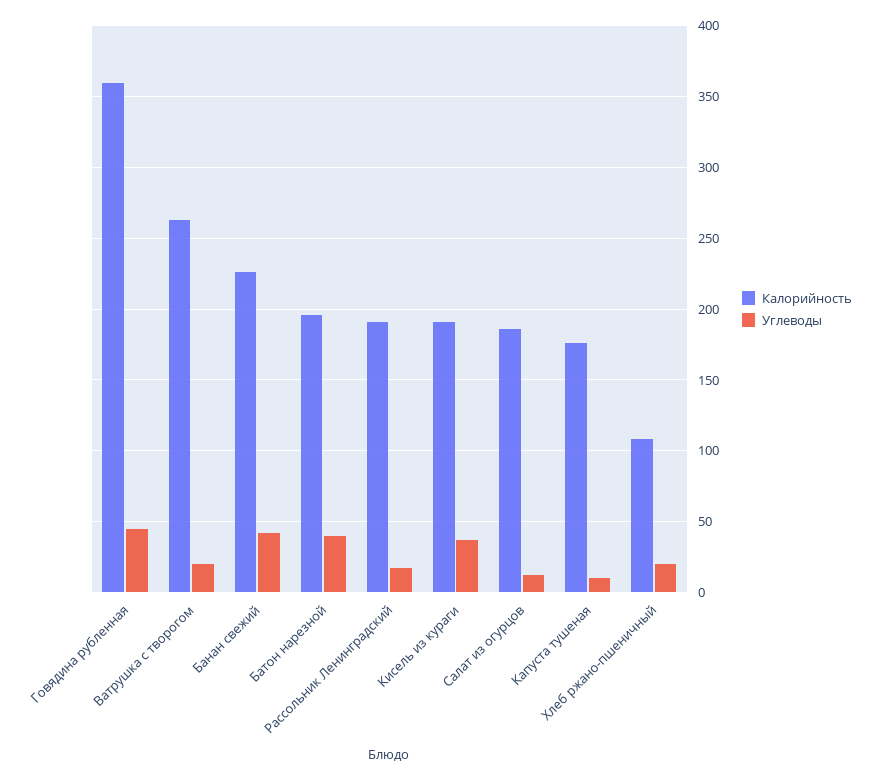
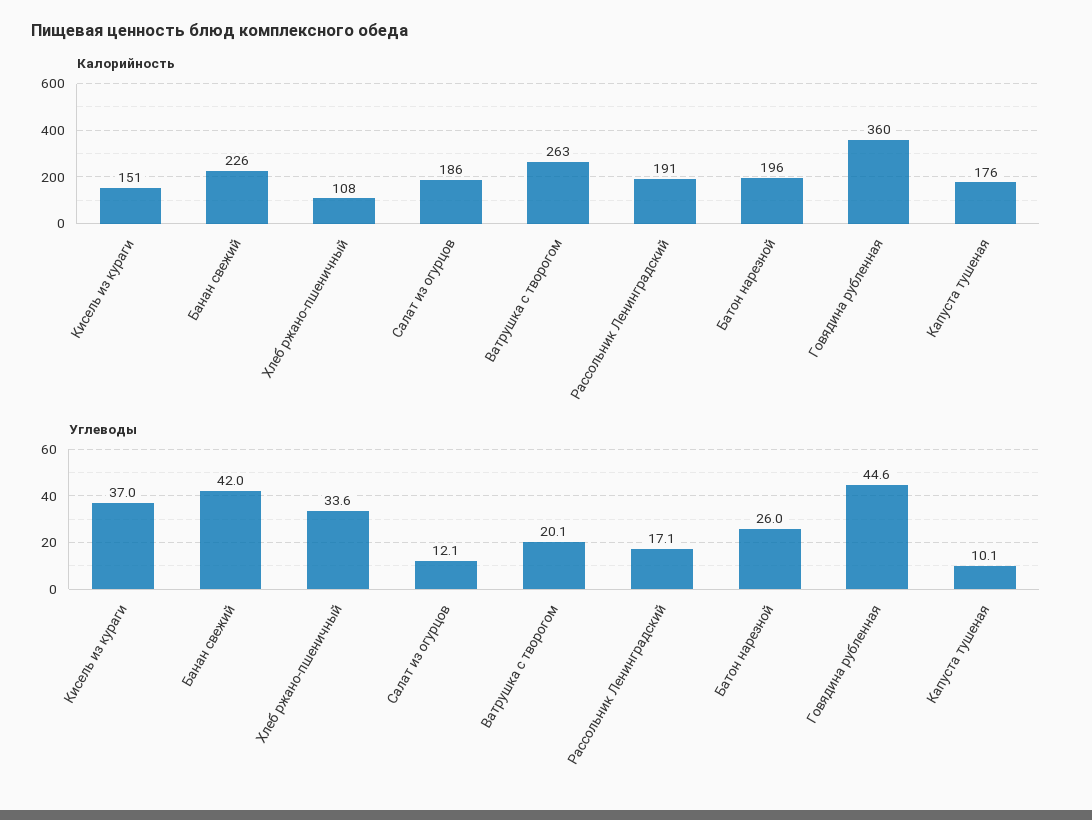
  {
    "Калорийность": {
      "Говядина рубленная": 360,
      "Ватрушка с творогом": 263,
      "Банан свежий": 226,
      "Батон нарезной": 196,
      "Рассольник Ленинградский": 191,
-     "Кисель из кураги": 190,
+     "Кисель из кураги": 151,
      "Салат из огурцов": 186,
      "Капуста тушеная": 176,
      "Хлеб ржано-пшеничный": 108
    },
    "Углеводы": {
      "Говядина рубленная": 44.6,
      "Ватрушка с творогом": 20.1,
      "Банан свежий": 42,
-     "Батон нарезной": 40,
+     "Батон нарезной": 26,
      "Рассольник Ленинградский": 17.1,
      "Кисель из кураги": 37,
      "Салат из огурцов": 12.1,
      "Капуста тушеная": 10.1,
-     "Хлеб ржано-пшеничный": 20
+     "Хлеб ржано-пшеничный": 33.6
    }
  }

